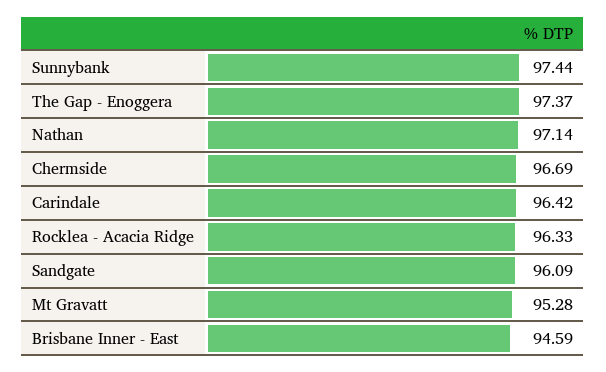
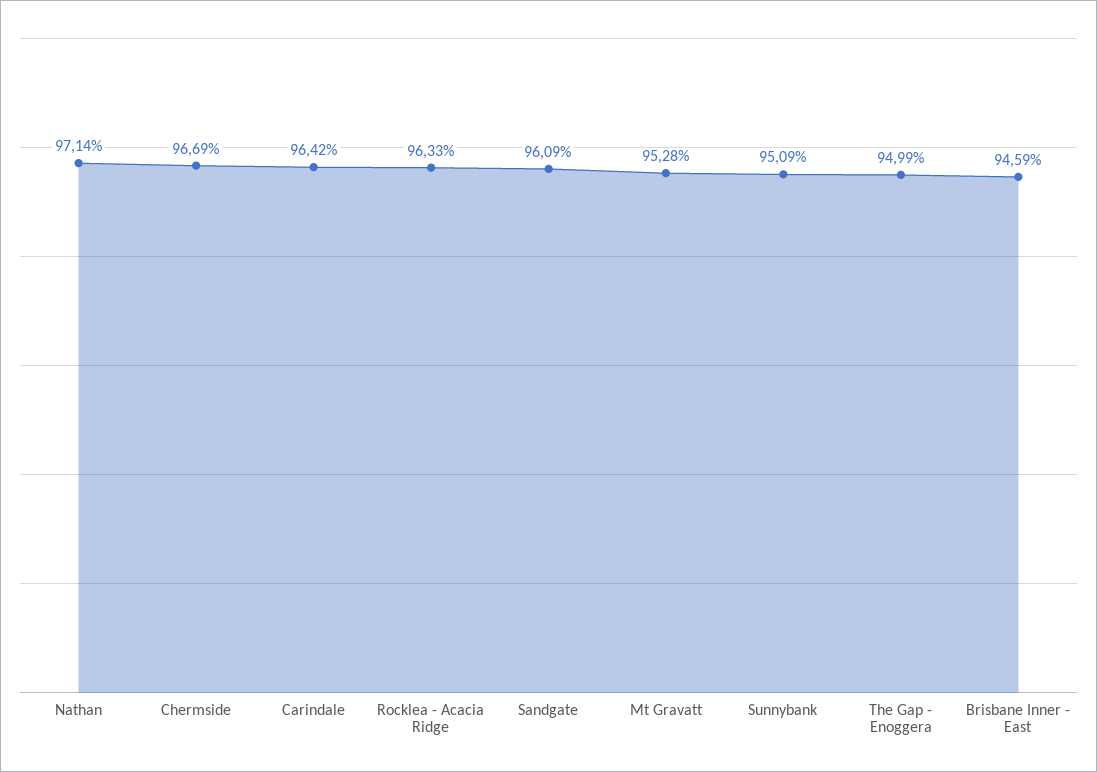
  {
-   "Sunnybank": 97.44,
+   "Sunnybank": 95.09,
-   "The Gap - Enoggera": 97.37,
+   "The Gap - Enoggera": 94.99,
    "Nathan": 97.14,
    "Chermside": 96.69,
    "Carindale": 96.42,
    "Rocklea - Acacia Ridge": 96.33,
    "Sandgate": 96.09,
    "Mt Gravatt": 95.28,
    "Brisbane Inner - East": 94.59
  }

